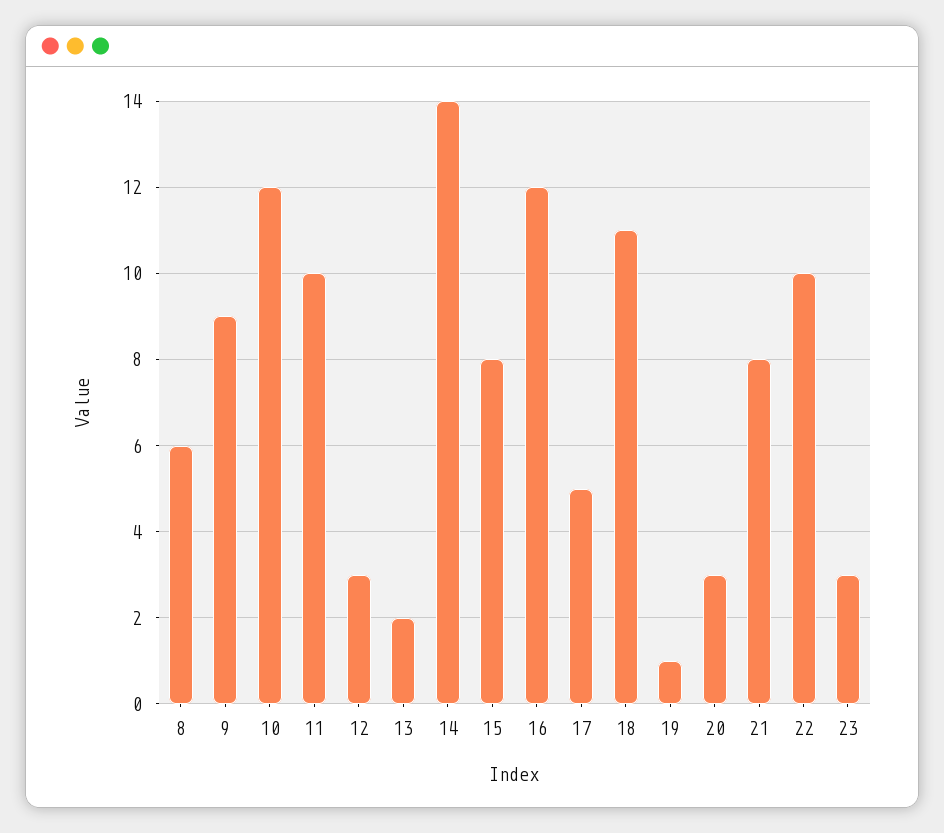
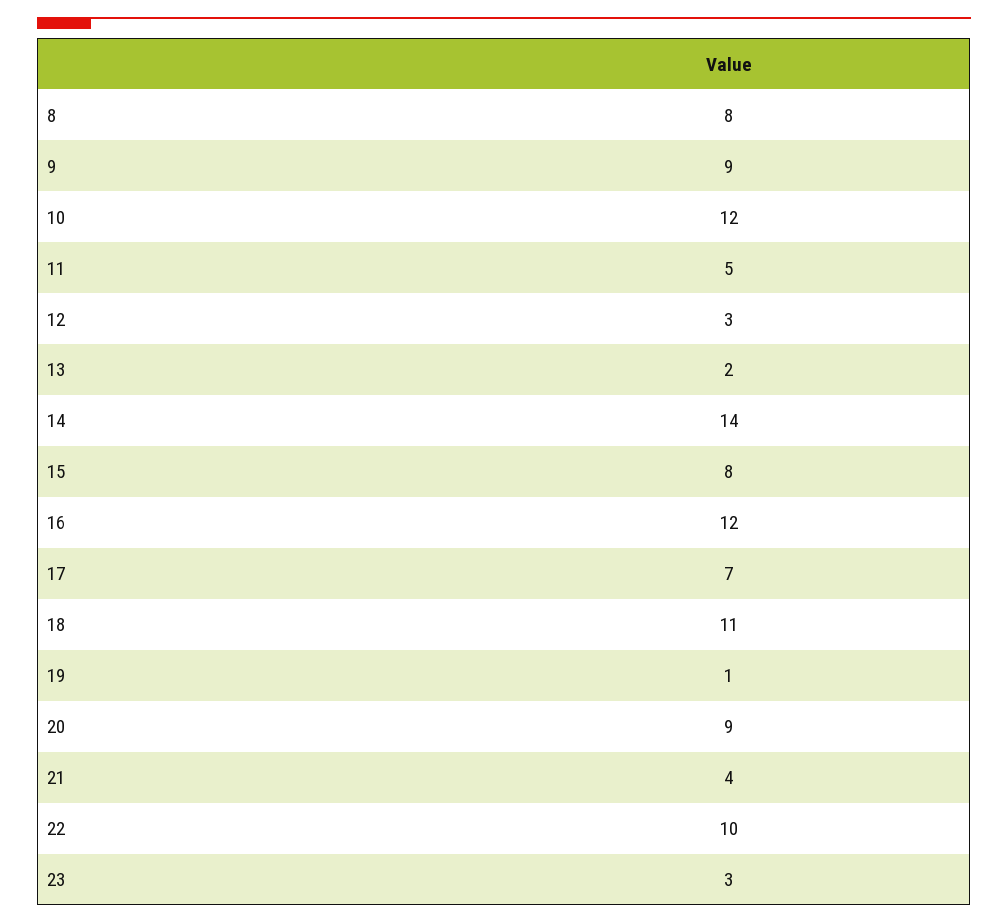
  {
-   "8": 6,
+   "8": 8,
    "9": 9,
    "10": 12,
-   "11": 10,
+   "11": 5,
    "12": 3,
    "13": 2,
    "14": 14,
    "15": 8,
    "16": 12,
-   "17": 5,
+   "17": 7,
    "18": 11,
    "19": 1,
-   "20": 3,
+   "20": 9,
-   "21": 8,
+   "21": 4,
    "22": 10,
    "23": 3
  }

